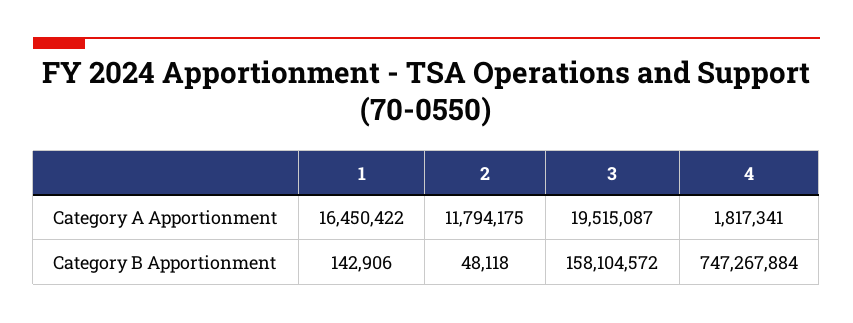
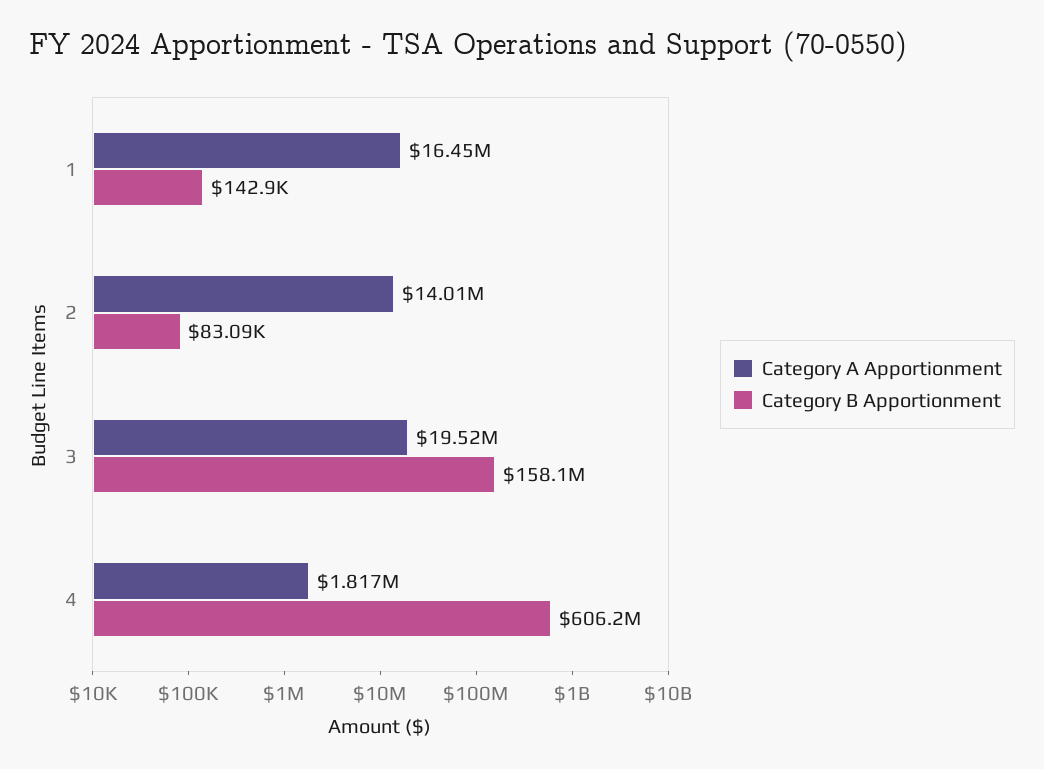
  {
    "Category A Apportionment": {
      "1": 16450422,
-     "2": 11794175,
+     "2": 14010000,
      "3": 19515087,
      "4": 1817341
    },
    "Category B Apportionment": {
      "1": 142906,
-     "2": 48118,
+     "2": 83090,
      "3": 158104572,
-     "4": 747267884
+     "4": 606200000
    }
  }

